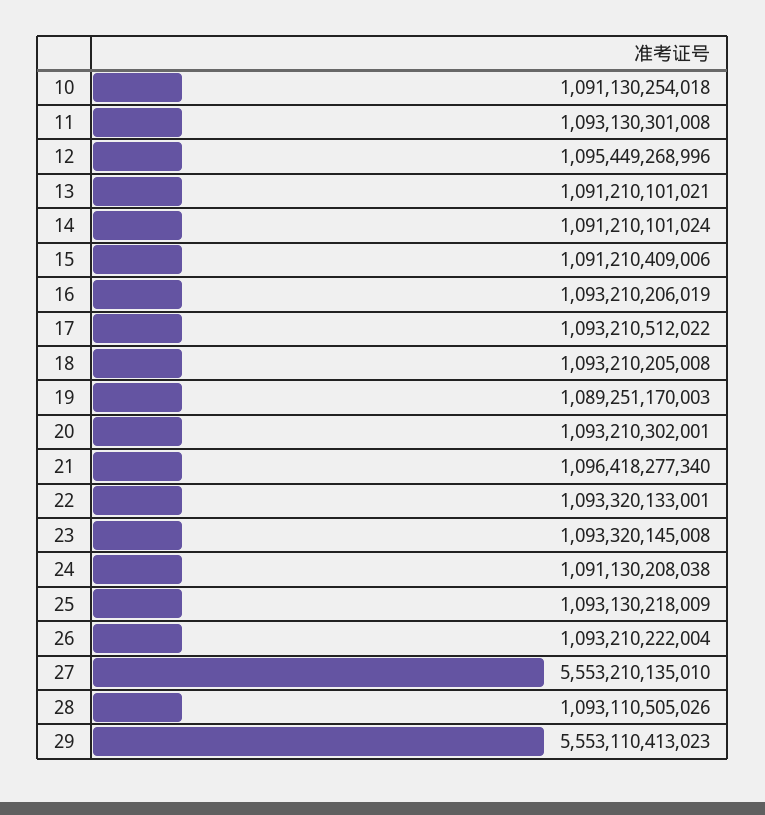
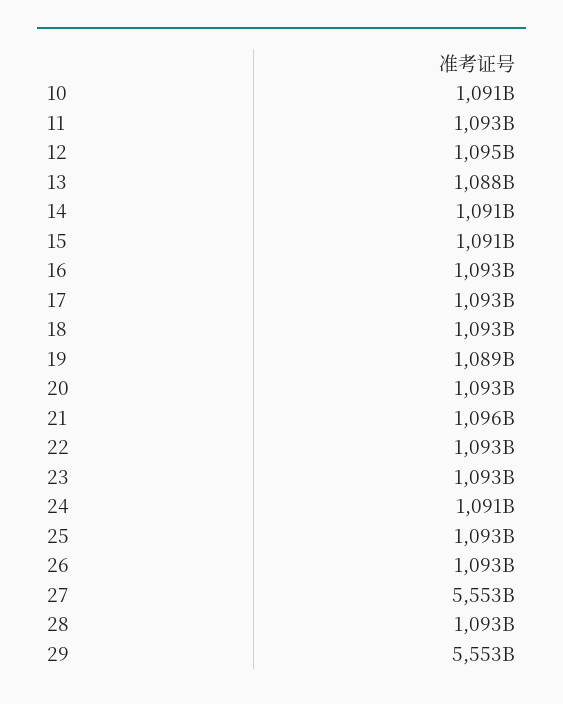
  {
    "10": 1091130254018,
    "11": 1093130301008,
    "12": 1095449268996,
-   "13": 1091210101021,
+   "13": 1088000000000,
    "14": 1091210101024,
    "15": 1091210409006,
    "16": 1093210206019,
    "17": 1093210512022,
    "18": 1093210205008,
    "19": 1089251170003,
    "20": 1093210302001,
    "21": 1096418277340,
    "22": 1093320133001,
    "23": 1093320145008,
    "24": 1091130208038,
    "25": 1093130218009,
    "26": 1093210222004,
    "27": 5553210135010,
    "28": 1093110505026,
    "29": 5553110413023
  }

